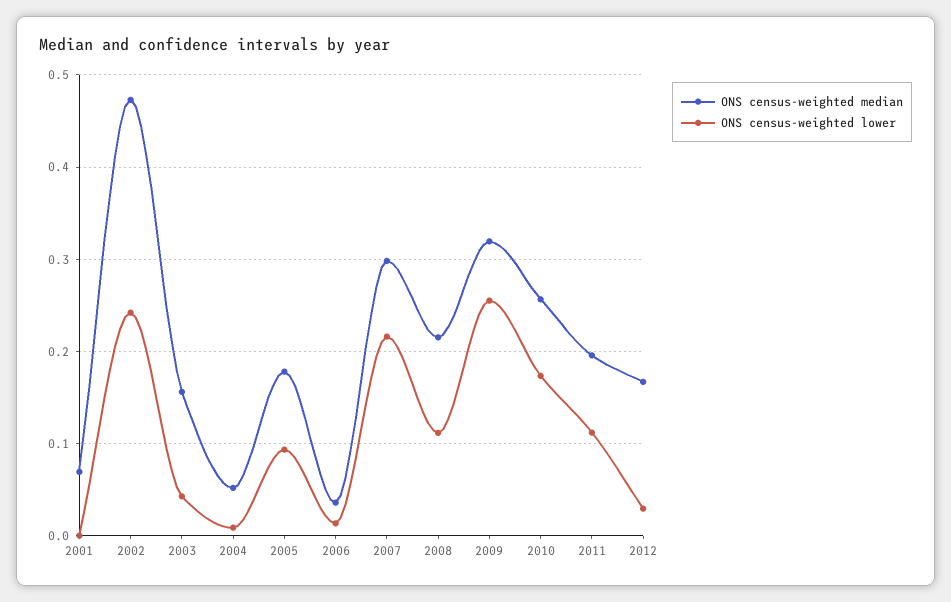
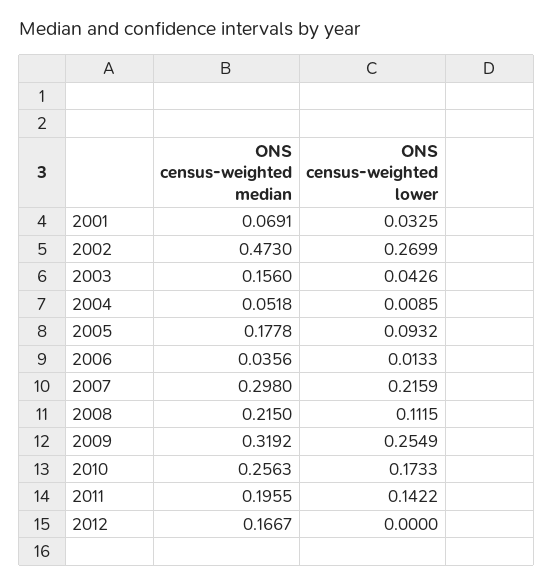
  {
    "ONS census-weighted median": {
      "2001": 0.0691,
      "2002": 0.473,
      "2003": 0.156,
      "2004": 0.0518,
      "2005": 0.1778,
      "2006": 0.0356,
      "2007": 0.298,
      "2008": 0.215,
      "2009": 0.3192,
      "2010": 0.2563,
      "2011": 0.1955,
      "2012": 0.1667
    },
    "ONS census-weighted lower": {
-     "2001": 0,
+     "2001": 0.0325,
-     "2002": 0.24,
+     "2002": 0.2699,
      "2003": 0.0426,
      "2004": 0.0085,
      "2005": 0.0932,
      "2006": 0.0133,
      "2007": 0.2159,
      "2008": 0.1115,
      "2009": 0.2549,
      "2010": 0.1733,
-     "2011": 0.11,
+     "2011": 0.1422,
-     "2012": 0.03
+     "2012": 0
    }
  }

